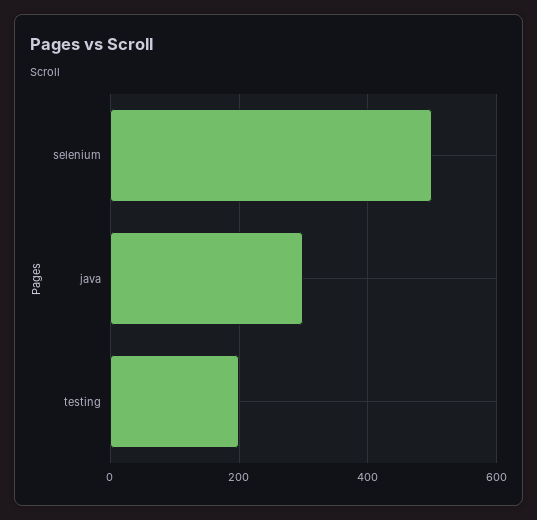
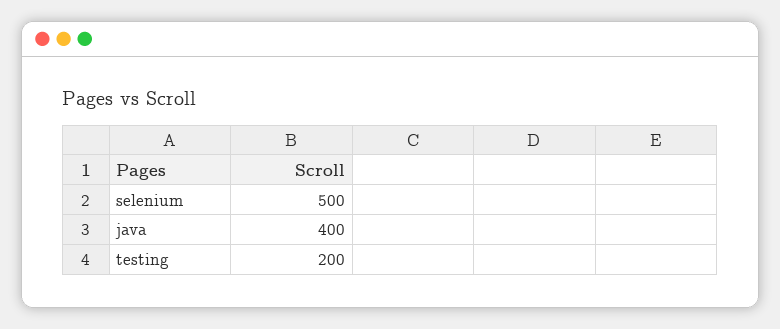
  {
    "selenium": 500,
-   "java": 300,
+   "java": 400,
    "testing": 200
  }

